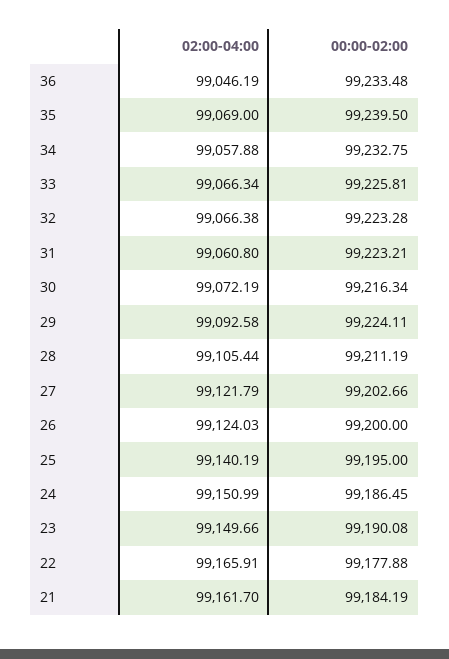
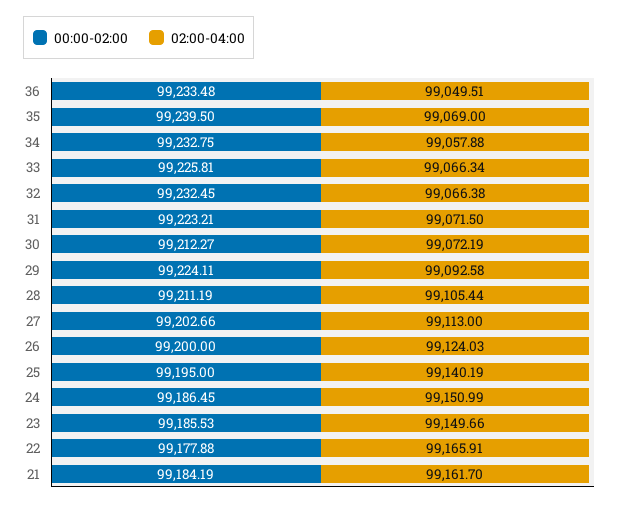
  {
    "02:00-04:00": {
-     "36": 99046.19,
+     "36": 99049.51,
      "35": 99069,
      "34": 99057.88,
      "33": 99066.34,
      "32": 99066.38,
-     "31": 99060.8,
+     "31": 99071.5,
      "30": 99072.19,
      "29": 99092.58,
      "28": 99105.44,
-     "27": 99121.79,
+     "27": 99113,
      "26": 99124.03,
      "25": 99140.19,
      "24": 99150.99,
      "23": 99149.66,
      "22": 99165.91,
      "21": 99161.7
    },
    "00:00-02:00": {
      "36": 99233.48,
      "35": 99239.5,
      "34": 99232.75,
      "33": 99225.81,
-     "32": 99223.28,
+     "32": 99232.45,
      "31": 99223.21,
-     "30": 99216.34,
+     "30": 99212.27,
      "29": 99224.11,
      "28": 99211.19,
      "27": 99202.66,
      "26": 99200,
      "25": 99195,
      "24": 99186.45,
-     "23": 99190.08,
+     "23": 99185.53,
      "22": 99177.88,
      "21": 99184.19
    }
  }

